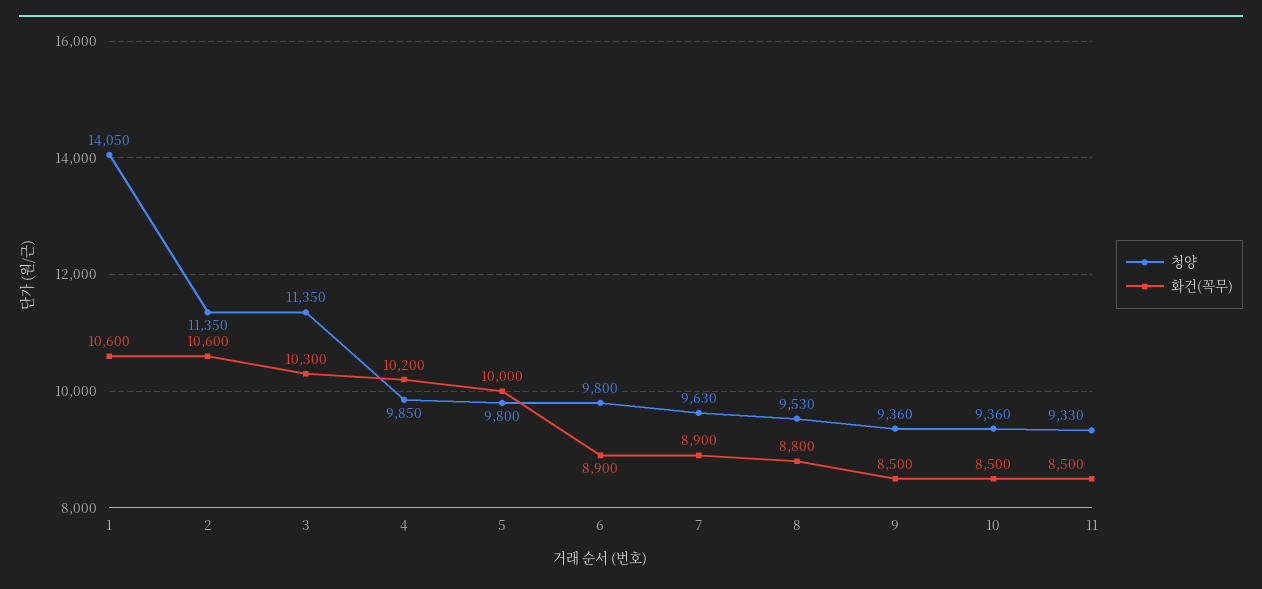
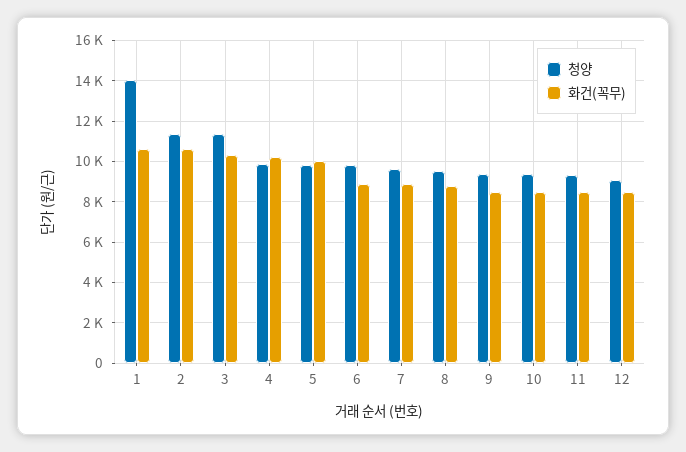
  {
    "청양": {
      "1": 14050,
      "2": 11350,
      "3": 11350,
      "4": 9850,
      "5": 9800,
      "6": 9800,
      "7": 9630,
      "8": 9530,
      "9": 9360,
      "10": 9360,
-     "11": 9330
+     "11": 9330,
+     "12": 9000
    },
    "화건(꼭무)": {
      "1": 10600,
      "2": 10600,
      "3": 10300,
      "4": 10200,
      "5": 10000,
      "6": 8900,
      "7": 8900,
      "8": 8800,
      "9": 8500,
      "10": 8500,
-     "11": 8500
+     "11": 8500,
+     "12": 8500
    }
  }

